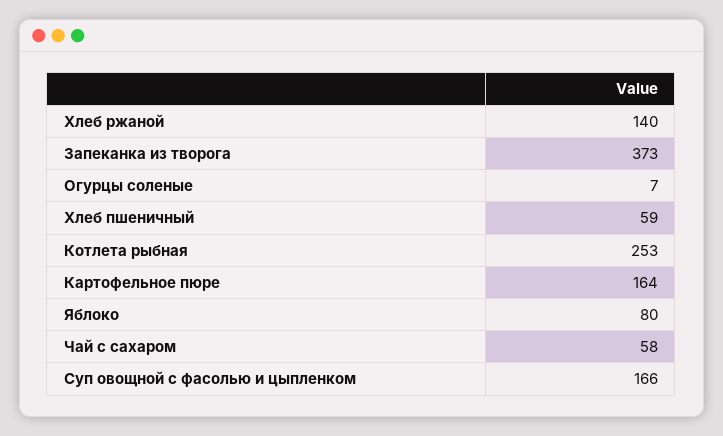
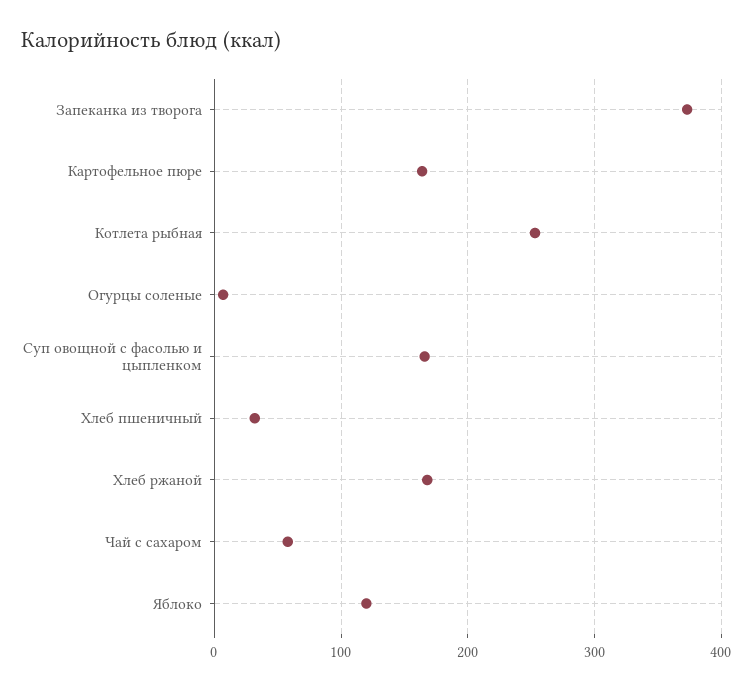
  {
-   "Хлеб ржаной": 140,
+   "Хлеб ржаной": 170,
    "Запеканка из творога": 373,
    "Огурцы соленые": 7,
-   "Хлеб пшеничный": 59,
+   "Хлеб пшеничный": 30,
    "Котлета рыбная": 253,
    "Картофельное пюре": 164,
-   "Яблоко": 80,
+   "Яблоко": 120,
    "Чай с сахаром": 58,
    "Суп овощной с фасолью и цыпленком": 166
  }

